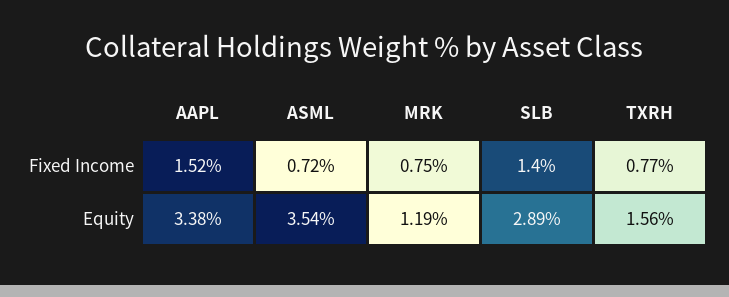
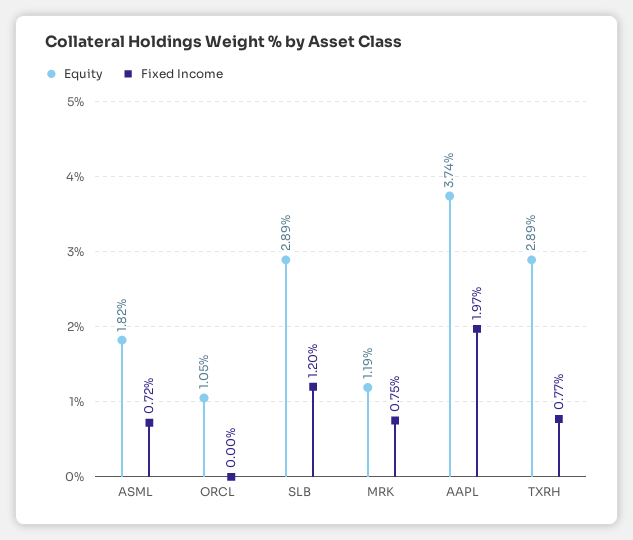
  {
    "Fixed Income": {
-     "AAPL": 1.52,
+     "AAPL": 1.97,
      "ASML": 0.72,
      "MRK": 0.75,
-     "SLB": 1.4,
+     "SLB": 1.2,
-     "TXRH": 0.77
+     "TXRH": 0.77,
+     "ORCL": 0
    },
    "Equity": {
-     "AAPL": 3.38,
+     "AAPL": 3.74,
-     "ASML": 3.54,
+     "ASML": 1.82,
      "MRK": 1.19,
      "SLB": 2.89,
-     "TXRH": 1.56
+     "TXRH": 2.89,
+     "ORCL": 1.05
    }
  }

